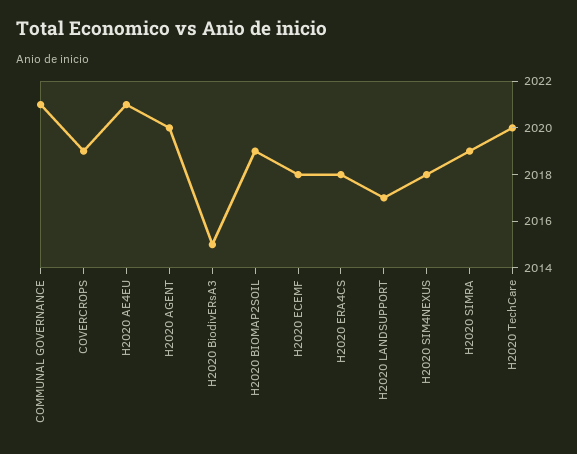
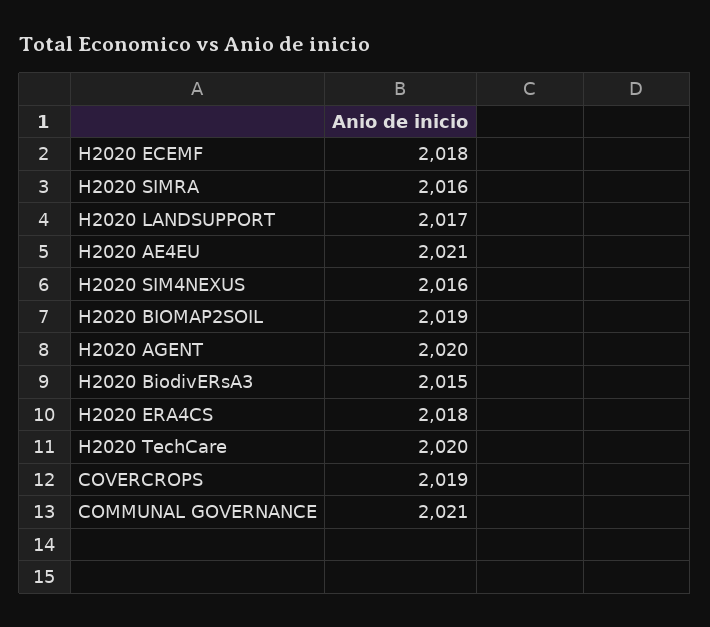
  {
    "COMMUNAL GOVERNANCE": 2021,
    "COVERCROPS": 2019,
    "H2020 AE4EU": 2021,
    "H2020 AGENT": 2020,
    "H2020 BiodivERsA3": 2015,
    "H2020 BIOMAP2SOIL": 2019,
    "H2020 ECEMF": 2018,
    "H2020 ERA4CS": 2018,
    "H2020 LANDSUPPORT": 2017,
-   "H2020 SIM4NEXUS": 2018,
+   "H2020 SIM4NEXUS": 2016,
-   "H2020 SIMRA": 2019,
+   "H2020 SIMRA": 2016,
    "H2020 TechCare": 2020
  }

